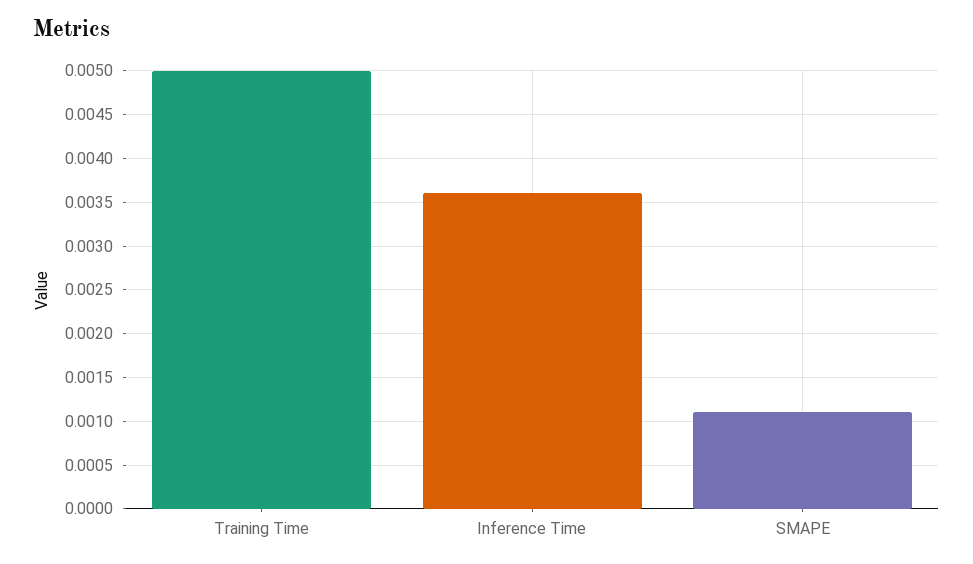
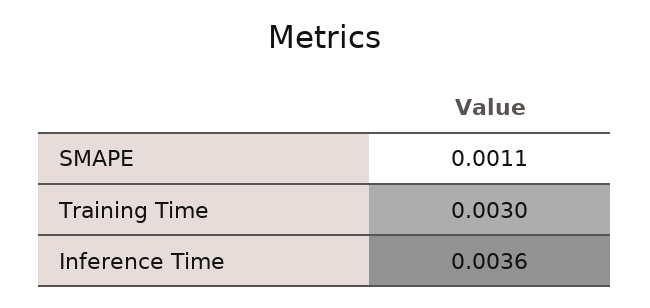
  {
-   "Training Time": 0.005,
+   "Training Time": 0.003,
    "Inference Time": 0.0036,
    "SMAPE": 0.0011
  }

